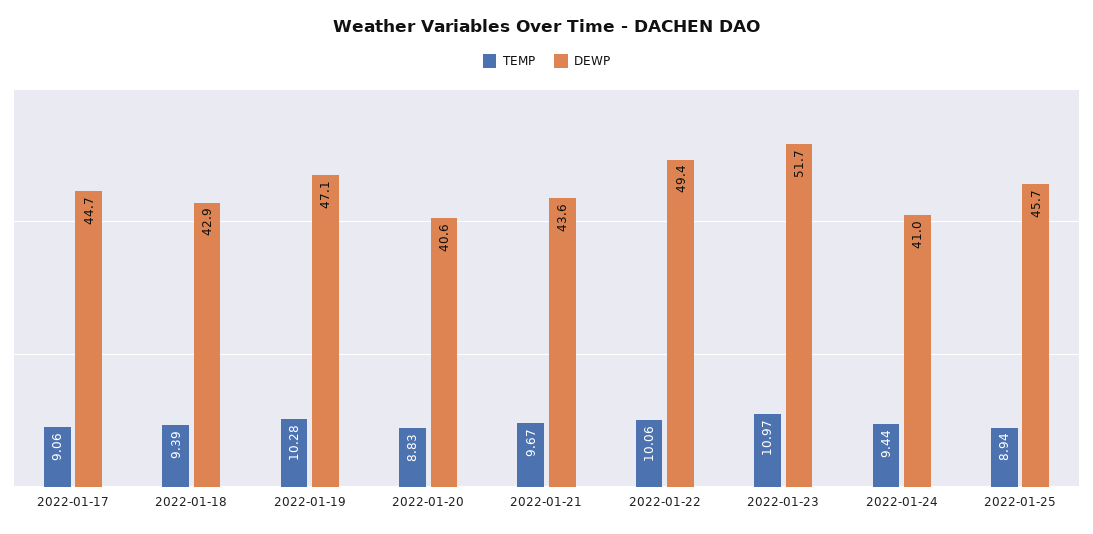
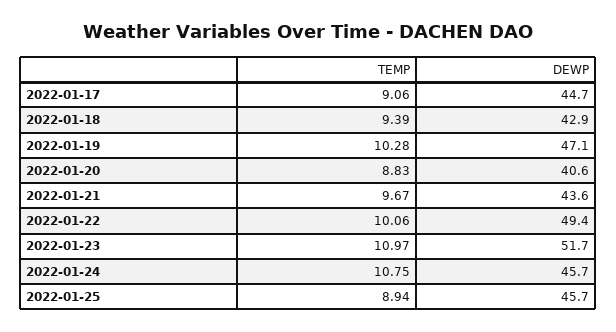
  {
    "TEMP": {
      "2022-01-17": 9.06,
      "2022-01-18": 9.39,
      "2022-01-19": 10.28,
      "2022-01-20": 8.83,
      "2022-01-21": 9.67,
      "2022-01-22": 10.06,
      "2022-01-23": 10.97,
-     "2022-01-24": 9.44,
+     "2022-01-24": 10.75,
      "2022-01-25": 8.94
    },
    "DEWP": {
      "2022-01-17": 44.7,
      "2022-01-18": 42.9,
      "2022-01-19": 47.1,
      "2022-01-20": 40.6,
      "2022-01-21": 43.6,
      "2022-01-22": 49.4,
      "2022-01-23": 51.7,
-     "2022-01-24": 41,
+     "2022-01-24": 45.7,
      "2022-01-25": 45.7
    }
  }

